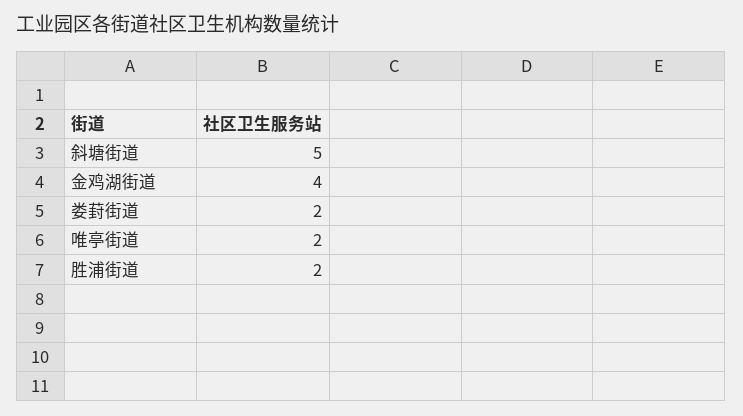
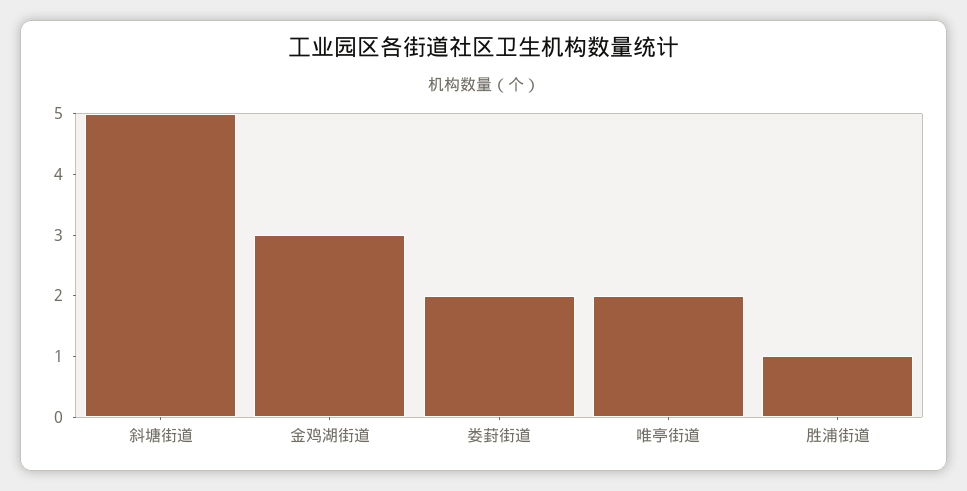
  {
    "斜塘街道": 5,
-   "金鸡湖街道": 4,
+   "金鸡湖街道": 3,
    "娄葑街道": 2,
    "唯亭街道": 2,
-   "胜浦街道": 2
+   "胜浦街道": 1
  }

